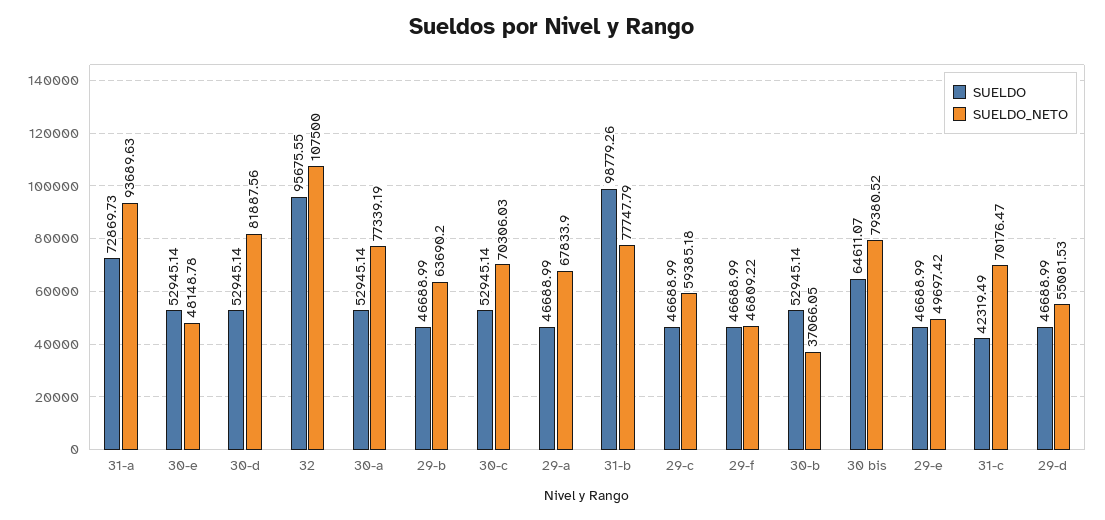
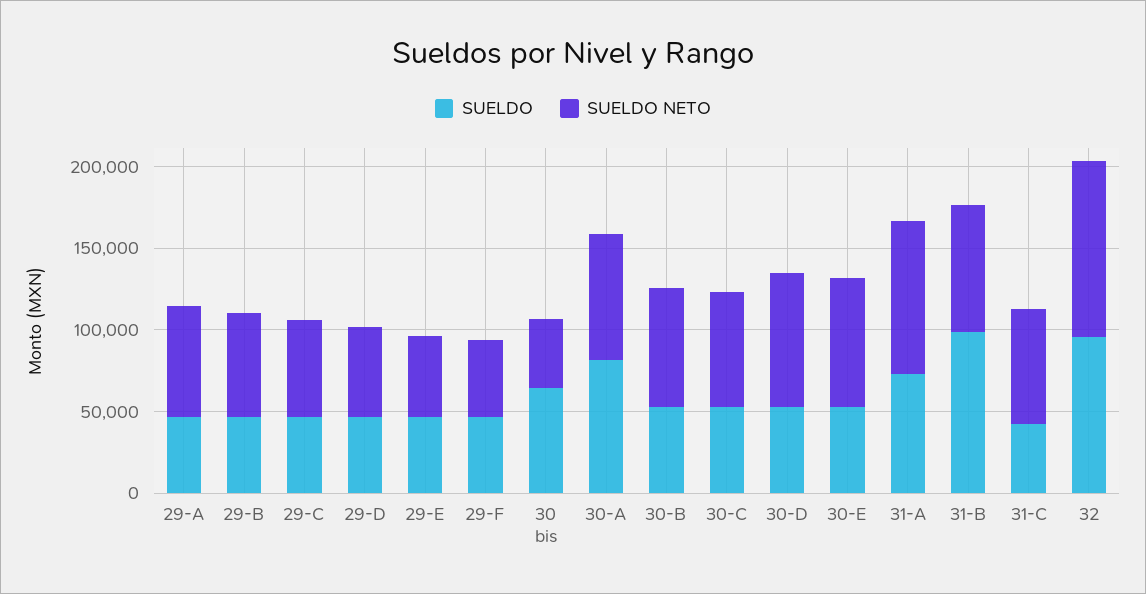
  {
    "SUELDO": {
      "31-a": 72869.73,
      "30-e": 52945.14,
      "30-d": 52945.14,
      "32": 95675.55,
-     "30-a": 52945.14,
+     "30-a": 80000,
      "29-b": 46688.99,
      "30-c": 52945.14,
      "29-a": 46688.99,
      "31-b": 98779.26,
      "29-c": 46688.99,
      "29-f": 46688.99,
      "30-b": 52945.14,
      "30 bis": 64611.07,
      "29-e": 46688.99,
      "31-c": 42319.49,
      "29-d": 46688.99
    },
    "SUELDO_NETO": {
      "31-a": 93689.63,
-     "30-e": 48148.78,
+     "30-e": 80000,
      "30-d": 81887.56,
      "32": 107500,
      "30-a": 77339.19,
      "29-b": 63690.2,
      "30-c": 70306.03,
      "29-a": 67833.9,
      "31-b": 77747.79,
      "29-c": 59385.18,
      "29-f": 46809.22,
-     "30-b": 37066.05,
+     "30-b": 70000,
-     "30 bis": 79380.52,
+     "30 bis": 40000,
      "29-e": 49697.42,
      "31-c": 70176.47,
      "29-d": 55081.53
    }
  }

